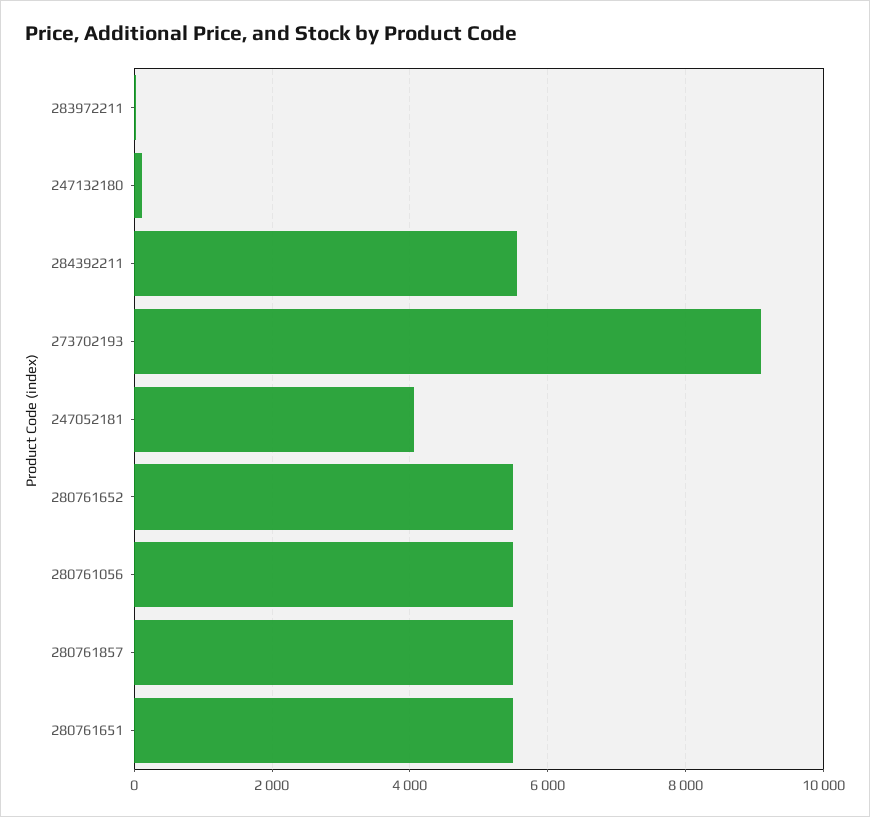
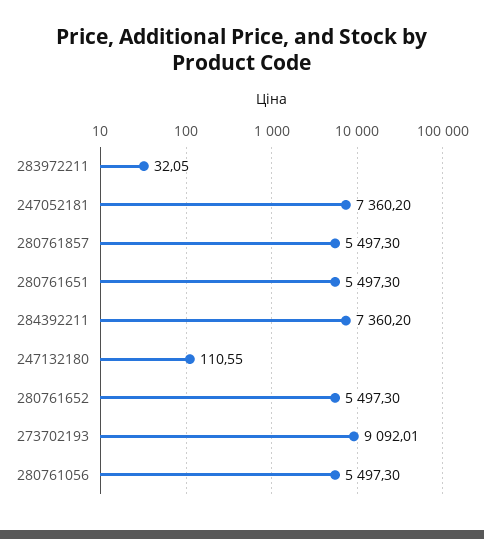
  {
    "283972211": 32.05,
    "247132180": 110.55,
-   "284392211": 5600,
+   "284392211": 7360.2,
    "273702193": 9092.01,
-   "247052181": 4000,
+   "247052181": 7360.2,
    "280761652": 5497.3,
    "280761056": 5497.3,
    "280761857": 5497.3,
    "280761651": 5497.3
  }

